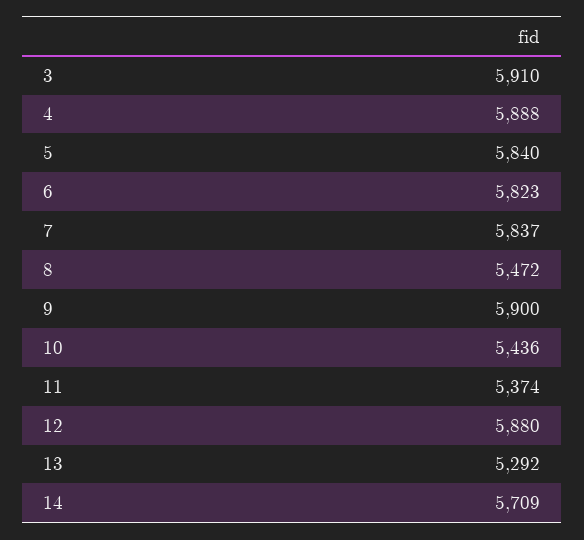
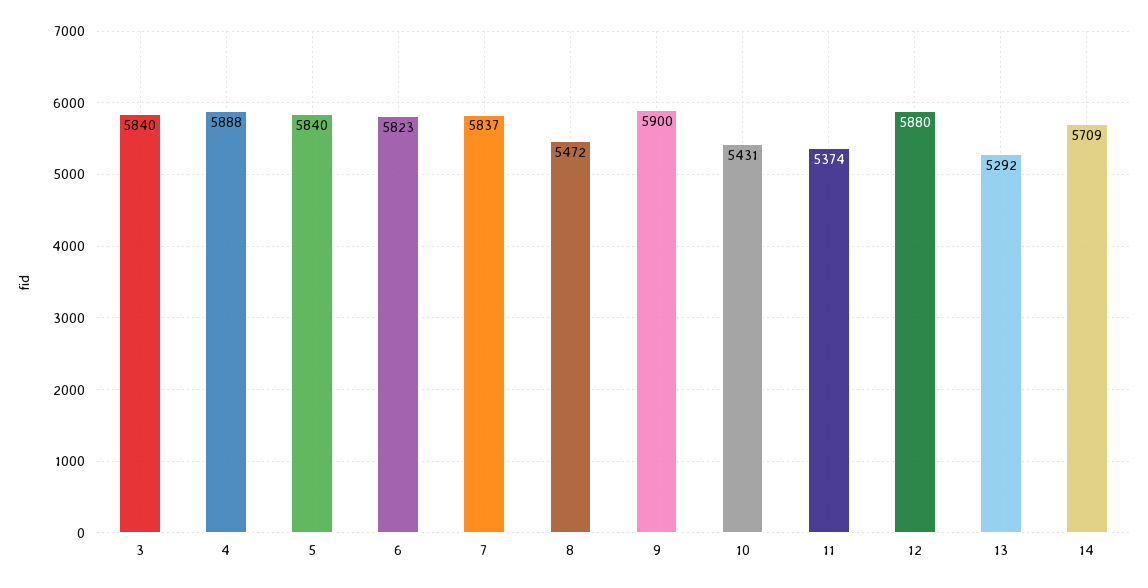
  {
-   "3": 5910,
+   "3": 5840,
    "4": 5888,
    "5": 5840,
    "6": 5823,
    "7": 5837,
    "8": 5472,
    "9": 5900,
-   "10": 5436,
+   "10": 5431,
    "11": 5374,
    "12": 5880,
    "13": 5292,
    "14": 5709
  }

